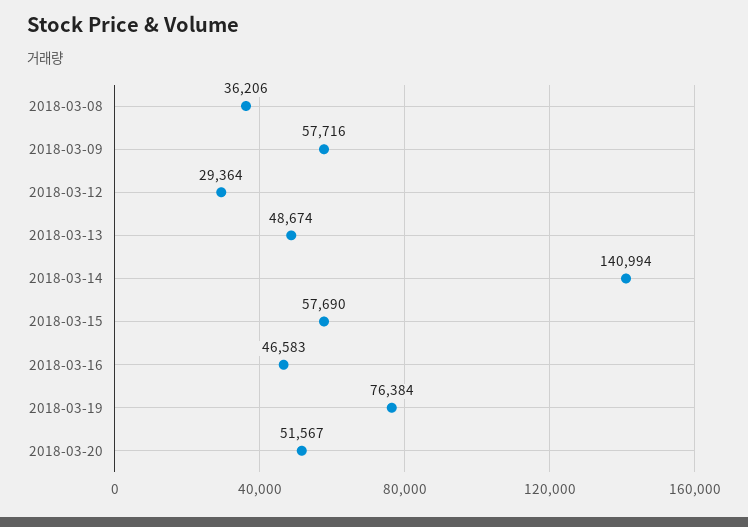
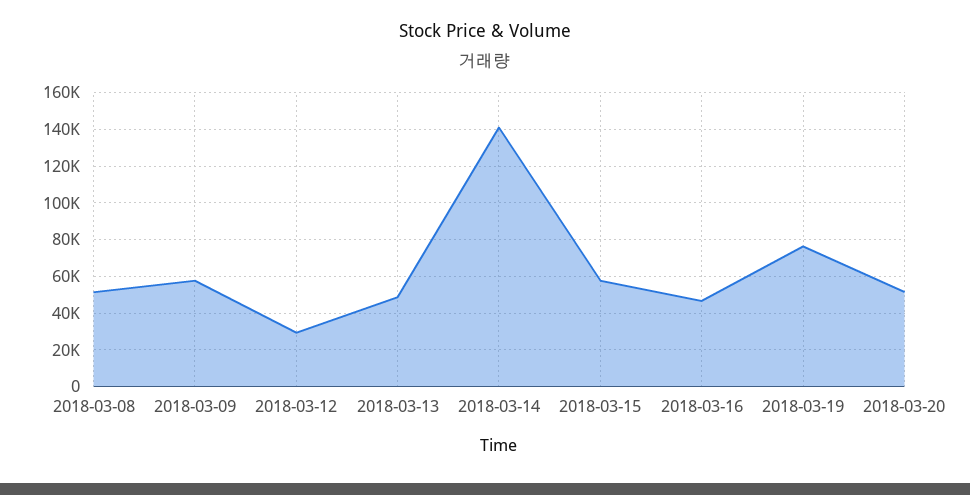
  {
-   "2018-03-08": 36206,
+   "2018-03-08": 50000,
    "2018-03-09": 57716,
    "2018-03-12": 29364,
    "2018-03-13": 48674,
    "2018-03-14": 140994,
    "2018-03-15": 57690,
    "2018-03-16": 46583,
    "2018-03-19": 76384,
    "2018-03-20": 51567
  }

